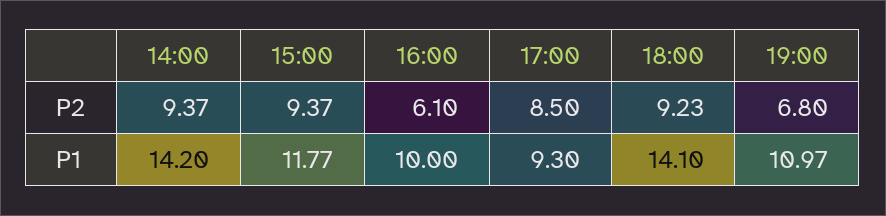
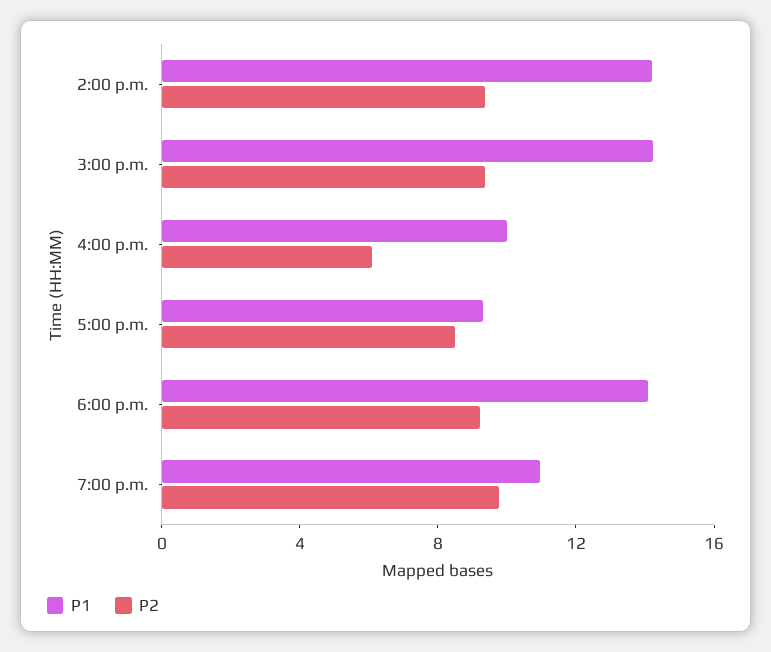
  {
    "P2": {
      "14:00": 9.37,
      "15:00": 9.37,
      "16:00": 6.1,
      "17:00": 8.5,
      "18:00": 9.23,
-     "19:00": 6.8
+     "19:00": 10
    },
    "P1": {
      "14:00": 14.2,
-     "15:00": 11.77,
+     "15:00": 14,
      "16:00": 10,
      "17:00": 9.3,
      "18:00": 14.1,
      "19:00": 10.97
    }
  }

